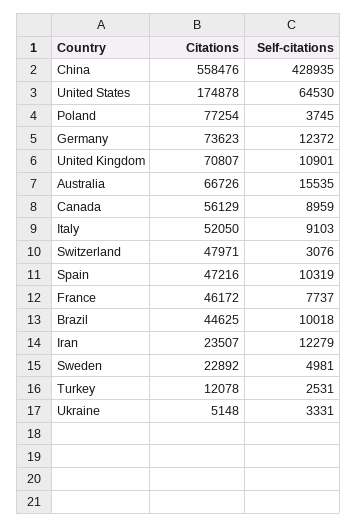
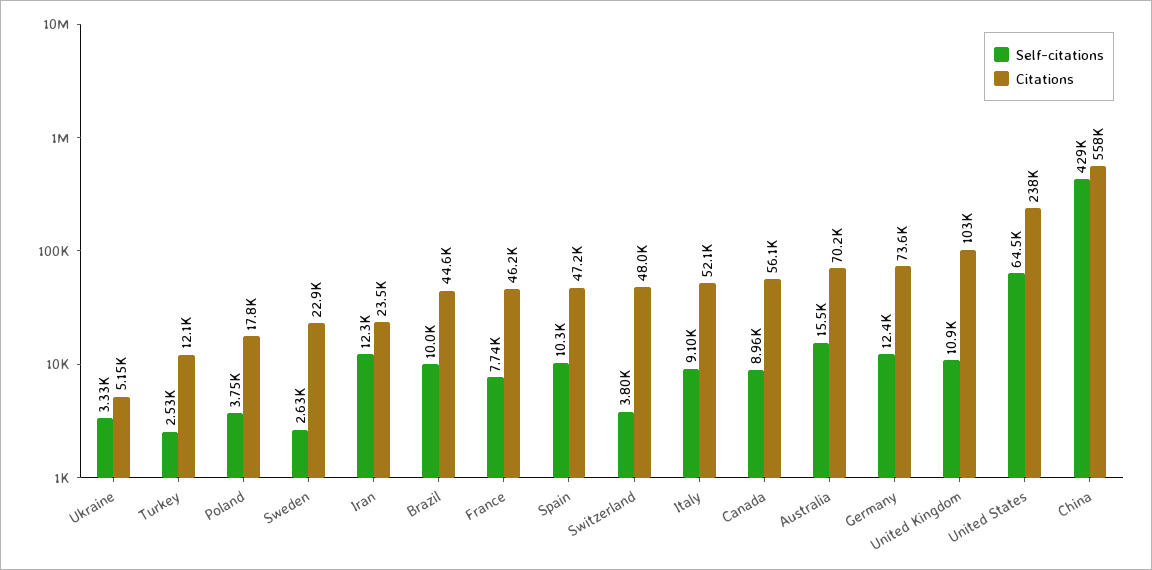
  {
    "Citations": {
      "China": 558476,
-     "United States": 174878,
+     "United States": 238000,
-     "Poland": 77254,
+     "Poland": 17800,
      "Germany": 73623,
-     "United Kingdom": 70807,
+     "United Kingdom": 103000,
-     "Australia": 66726,
+     "Australia": 70200,
      "Canada": 56129,
      "Italy": 52050,
      "Switzerland": 47971,
      "Spain": 47216,
      "France": 46172,
      "Brazil": 44625,
      "Iran": 23507,
      "Sweden": 22892,
      "Turkey": 12078,
      "Ukraine": 5148
    },
    "Self-citations": {
      "China": 428935,
      "United States": 64530,
      "Poland": 3745,
      "Germany": 12372,
      "United Kingdom": 10901,
      "Australia": 15535,
      "Canada": 8959,
      "Italy": 9103,
-     "Switzerland": 3076,
+     "Switzerland": 3800,
      "Spain": 10319,
      "France": 7737,
      "Brazil": 10018,
      "Iran": 12279,
-     "Sweden": 4981,
+     "Sweden": 2630,
      "Turkey": 2531,
      "Ukraine": 3331
    }
  }

